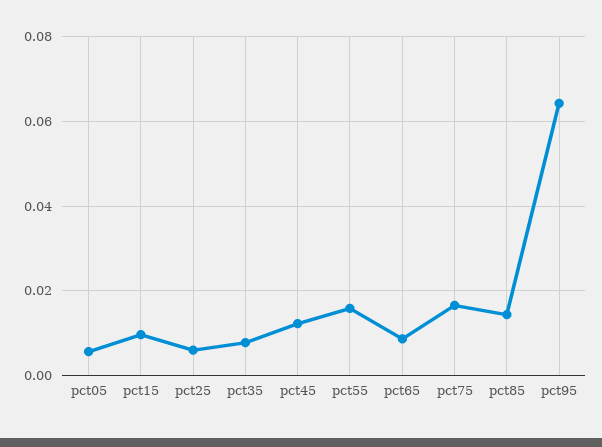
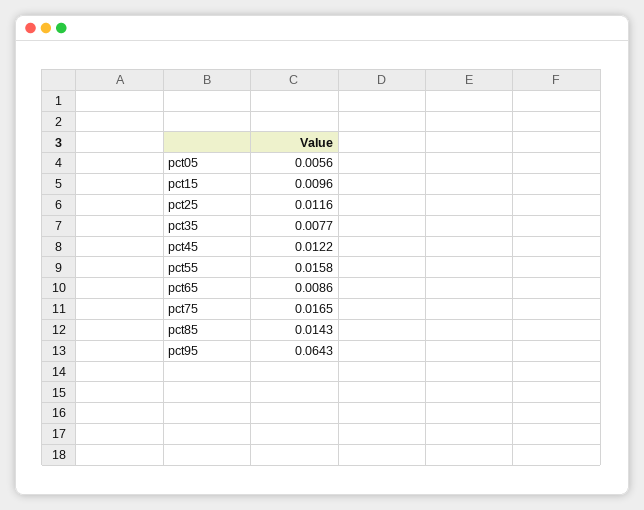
  {
    "pct05": 0.0056,
    "pct15": 0.0096,
-   "pct25": 0.006,
+   "pct25": 0.0116,
    "pct35": 0.0077,
    "pct45": 0.0122,
    "pct55": 0.0158,
    "pct65": 0.0086,
    "pct75": 0.0165,
    "pct85": 0.0143,
    "pct95": 0.0643
  }

